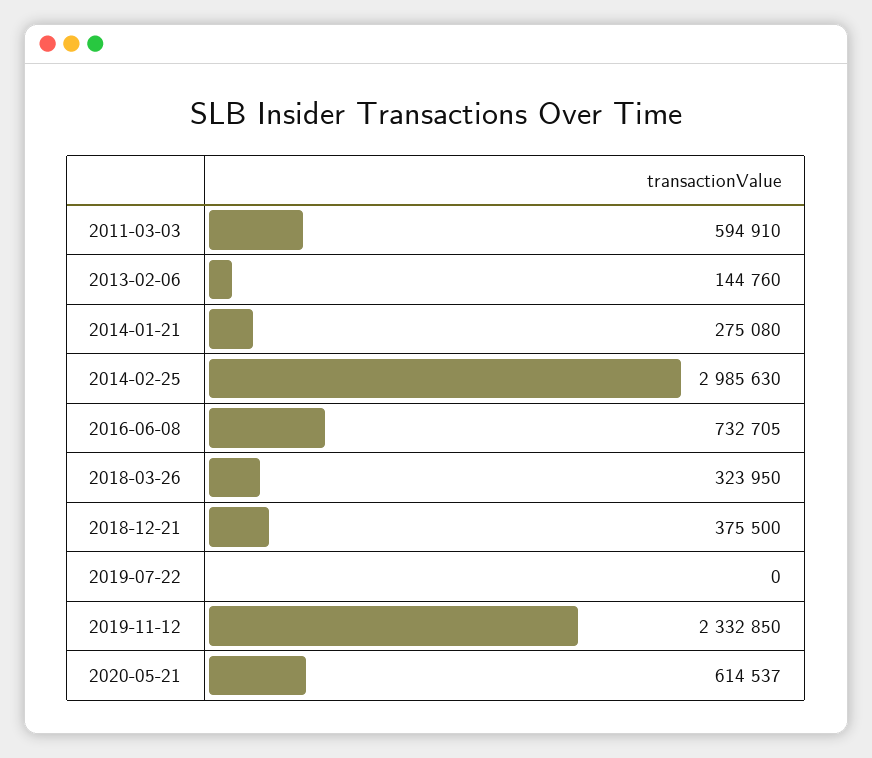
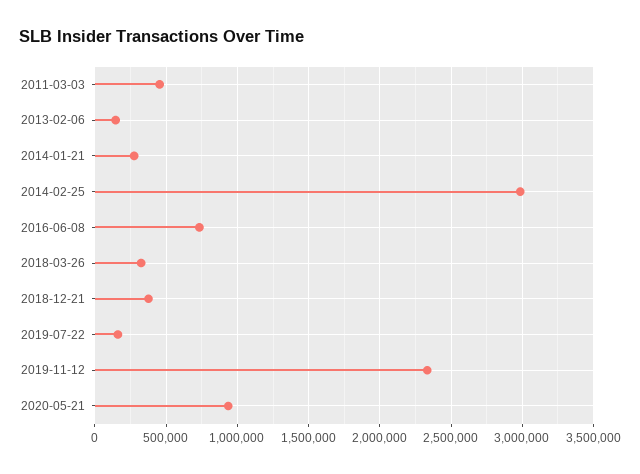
  {
-   "2011-03-03": 594910,
+   "2011-03-03": 450000,
    "2013-02-06": 144760,
    "2014-01-21": 275080,
    "2014-02-25": 2985630,
    "2016-06-08": 732705,
    "2018-03-26": 323950,
    "2018-12-21": 375500,
-   "2019-07-22": 0,
+   "2019-07-22": 150000,
    "2019-11-12": 2332850,
-   "2020-05-21": 614537
+   "2020-05-21": 950000
  }

